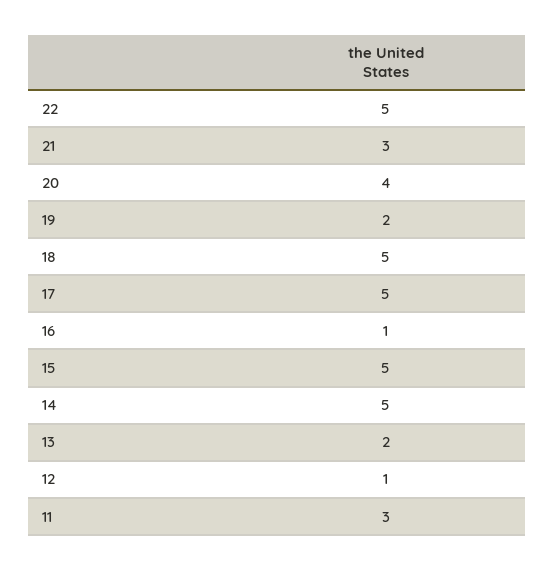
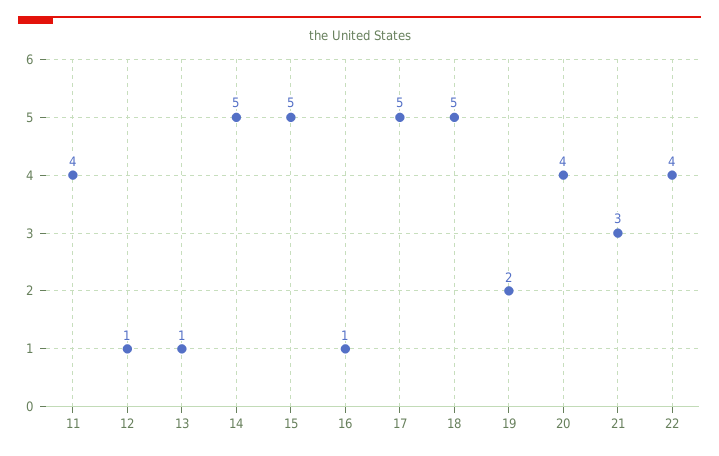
  {
-   "22": 5,
+   "22": 4,
    "21": 3,
    "20": 4,
    "19": 2,
    "18": 5,
    "17": 5,
    "16": 1,
    "15": 5,
    "14": 5,
-   "13": 2,
+   "13": 1,
    "12": 1,
-   "11": 3
+   "11": 4
  }

